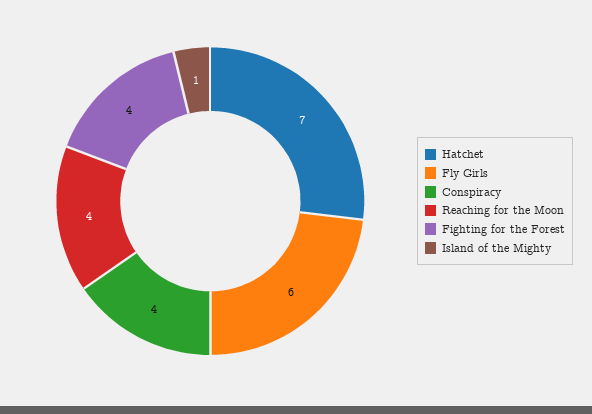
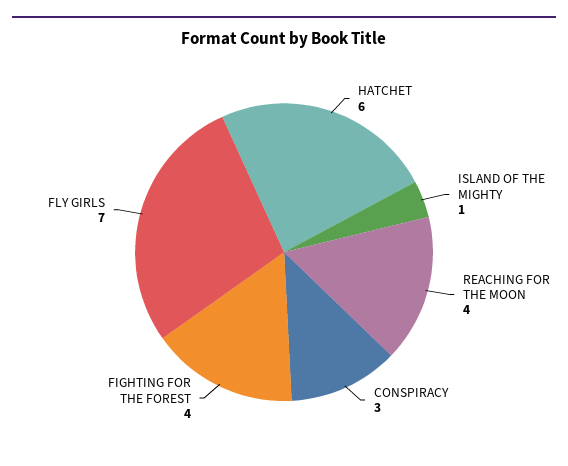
  {
-   "Hatchet": 7,
+   "Hatchet": 6,
-   "Fly Girls": 6,
+   "Fly Girls": 7,
-   "Conspiracy": 4,
+   "Conspiracy": 3,
    "Reaching for the Moon": 4,
    "Fighting for the Forest": 4,
    "Island of the Mighty": 1
  }

